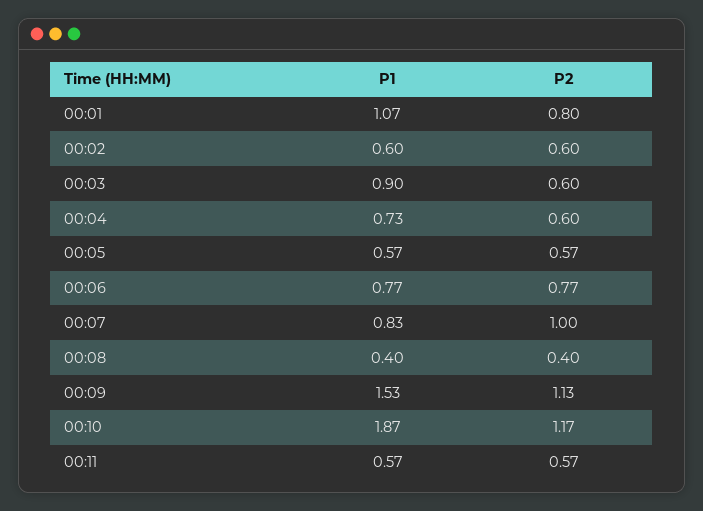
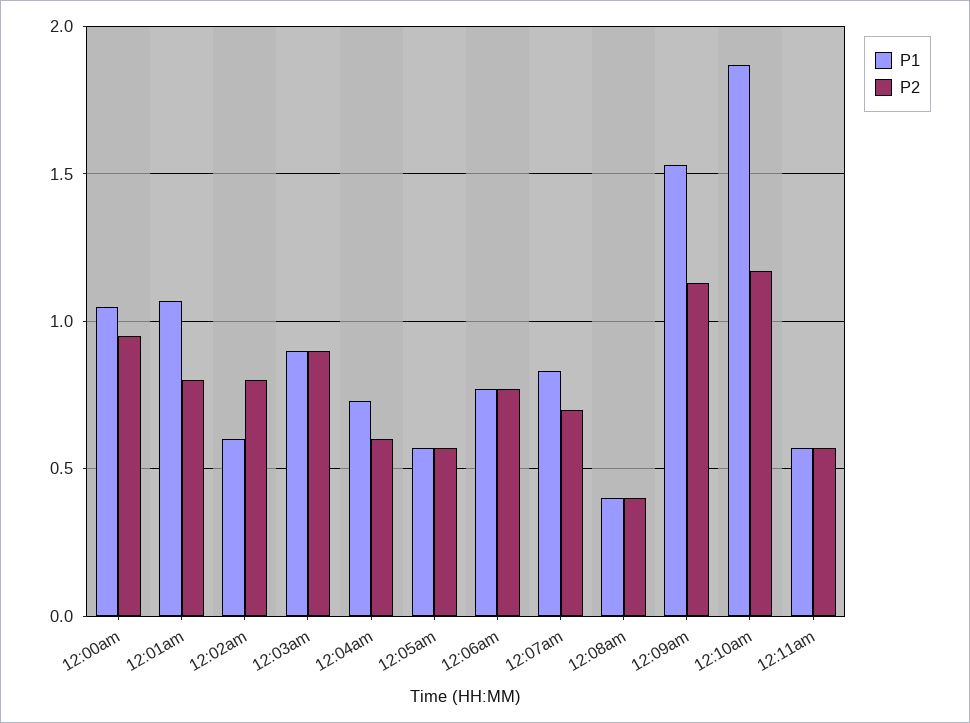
  {
    "P1": {
      "00:01": 1.07,
      "00:02": 0.6,
      "00:03": 0.9,
      "00:04": 0.73,
      "00:05": 0.57,
      "00:06": 0.77,
      "00:07": 0.83,
      "00:08": 0.4,
      "00:09": 1.53,
      "00:10": 1.87,
-     "00:11": 0.57
+     "00:11": 0.57,
+     "12:00am": 1.05
    },
    "P2": {
      "00:01": 0.8,
-     "00:02": 0.6,
+     "00:02": 0.8,
-     "00:03": 0.6,
+     "00:03": 0.9,
      "00:04": 0.6,
      "00:05": 0.57,
      "00:06": 0.77,
-     "00:07": 1,
+     "00:07": 0.7,
      "00:08": 0.4,
      "00:09": 1.13,
      "00:10": 1.17,
-     "00:11": 0.57
+     "00:11": 0.57,
+     "12:00am": 0.95
    }
  }

